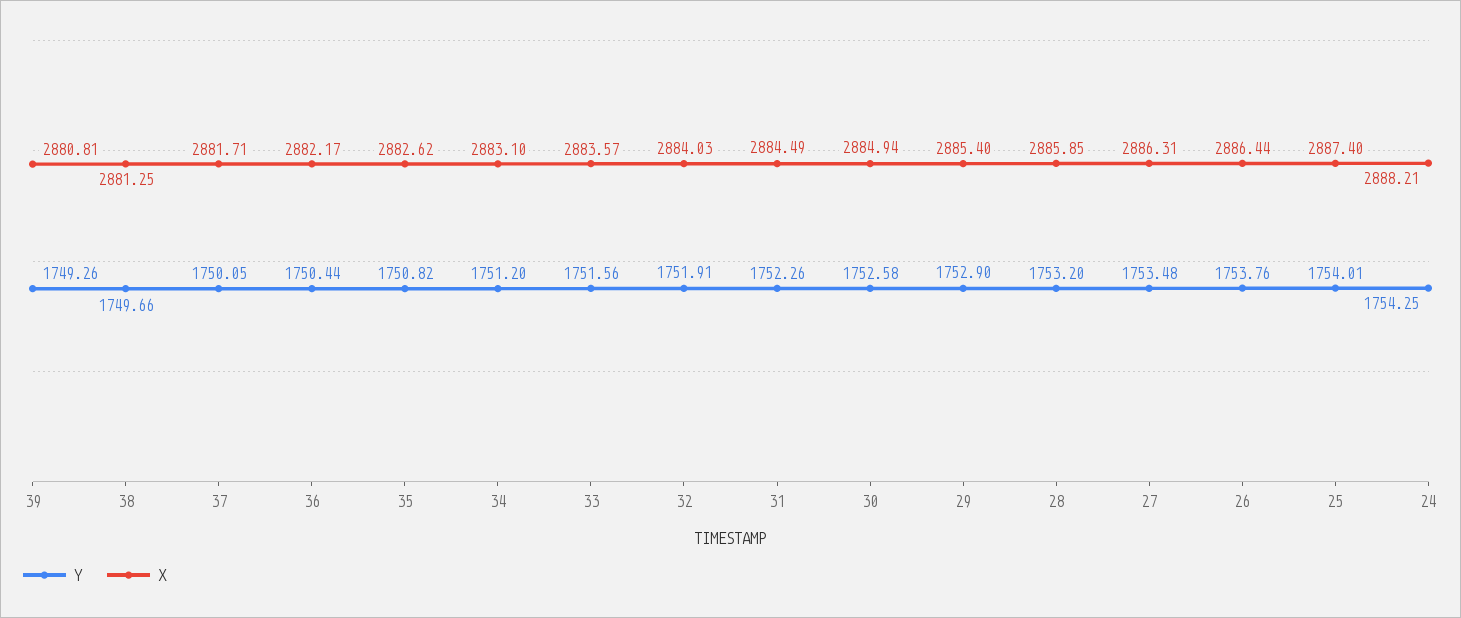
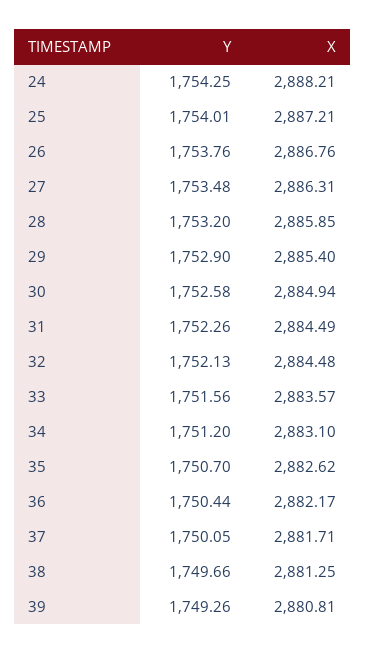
  {
    "Y": {
      "39": 1749.26,
      "38": 1749.66,
      "37": 1750.05,
      "36": 1750.44,
-     "35": 1750.82,
+     "35": 1750.7,
      "34": 1751.2,
      "33": 1751.56,
-     "32": 1751.91,
+     "32": 1752.13,
      "31": 1752.26,
      "30": 1752.58,
      "29": 1752.9,
      "28": 1753.2,
      "27": 1753.48,
      "26": 1753.76,
      "25": 1754.01,
      "24": 1754.25
    },
    "X": {
      "39": 2880.81,
      "38": 2881.25,
      "37": 2881.71,
      "36": 2882.17,
      "35": 2882.62,
      "34": 2883.1,
      "33": 2883.57,
-     "32": 2884.03,
+     "32": 2884.48,
      "31": 2884.49,
      "30": 2884.94,
      "29": 2885.4,
      "28": 2885.85,
      "27": 2886.31,
-     "26": 2886.44,
+     "26": 2886.76,
-     "25": 2887.4,
+     "25": 2887.21,
      "24": 2888.21
    }
  }

